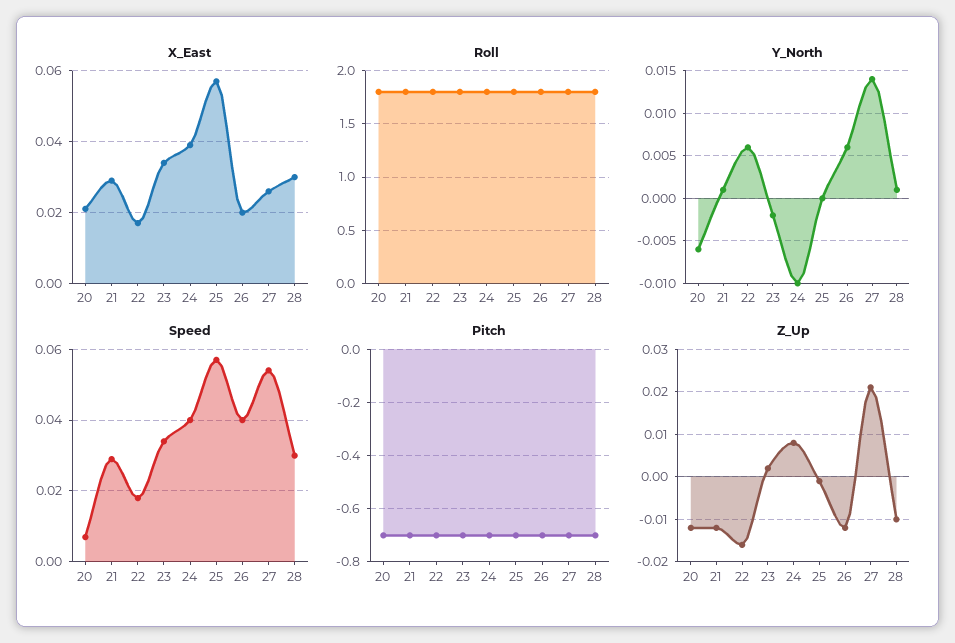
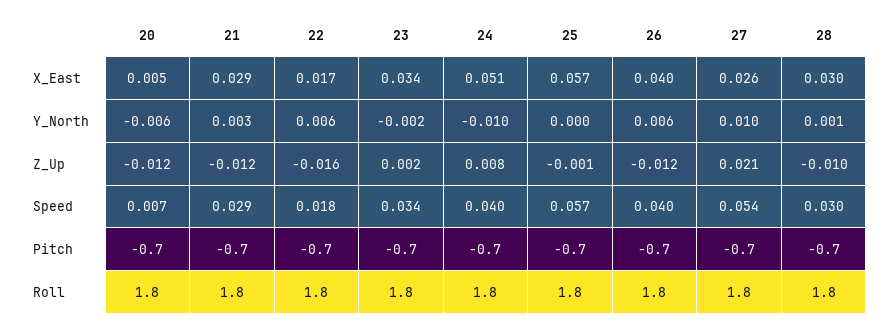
  {
    "X_East": {
-     "20": 0.02,
+     "20": 0.005,
      "21": 0.029,
      "22": 0.017,
      "23": 0.034,
-     "24": 0.04,
+     "24": 0.051,
      "25": 0.057,
-     "26": 0.02,
+     "26": 0.04,
      "27": 0.026,
      "28": 0.03
    },
    "Roll": {
      "20": 1.8,
      "21": 1.8,
      "22": 1.8,
      "23": 1.8,
      "24": 1.8,
      "25": 1.8,
      "26": 1.8,
      "27": 1.8,
      "28": 1.8
    },
    "Y_North": {
      "20": -0.006,
-     "21": 0.001,
+     "21": 0.003,
      "22": 0.006,
      "23": -0.002,
      "24": -0.01,
      "25": 0,
      "26": 0.006,
-     "27": 0.014,
+     "27": 0.01,
      "28": 0.001
    },
    "Speed": {
      "20": 0.007,
      "21": 0.029,
      "22": 0.018,
      "23": 0.034,
      "24": 0.04,
      "25": 0.057,
      "26": 0.04,
      "27": 0.054,
      "28": 0.03
    },
    "Pitch": {
      "20": -0.7,
      "21": -0.7,
      "22": -0.7,
      "23": -0.7,
      "24": -0.7,
      "25": -0.7,
      "26": -0.7,
      "27": -0.7,
      "28": -0.7
    },
    "Z_Up": {
      "20": -0.012,
      "21": -0.012,
      "22": -0.016,
      "23": 0.002,
      "24": 0.008,
      "25": -0.001,
      "26": -0.012,
      "27": 0.021,
      "28": -0.01
    }
  }

